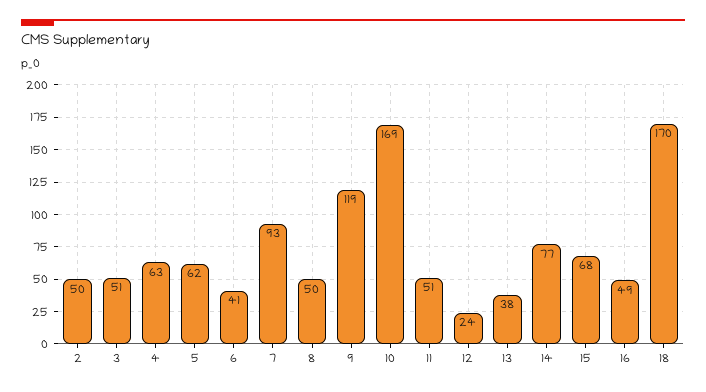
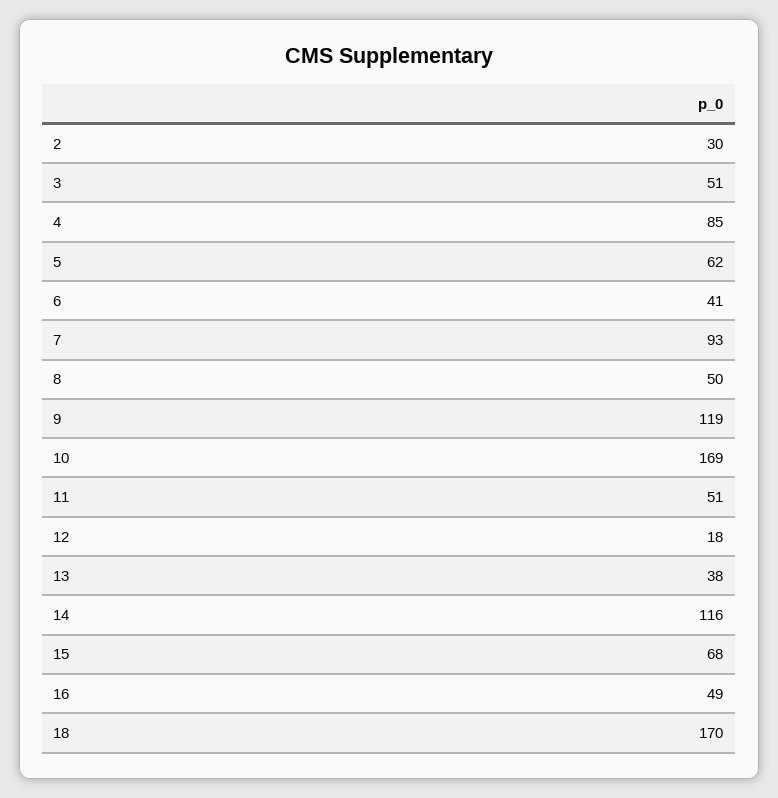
  {
-   "2": 50,
+   "2": 30,
    "3": 51,
-   "4": 63,
+   "4": 85,
    "5": 62,
    "6": 41,
    "7": 93,
    "8": 50,
    "9": 119,
    "10": 169,
    "11": 51,
-   "12": 24,
+   "12": 18,
    "13": 38,
-   "14": 77,
+   "14": 116,
    "15": 68,
    "16": 49,
    "18": 170
  }

